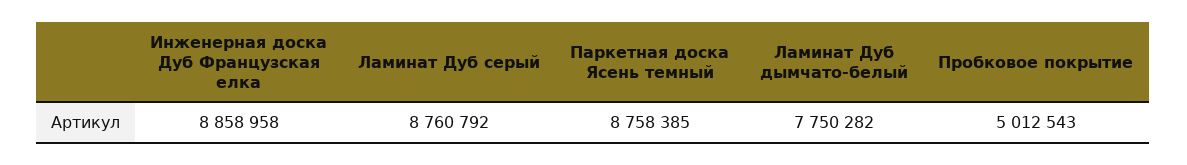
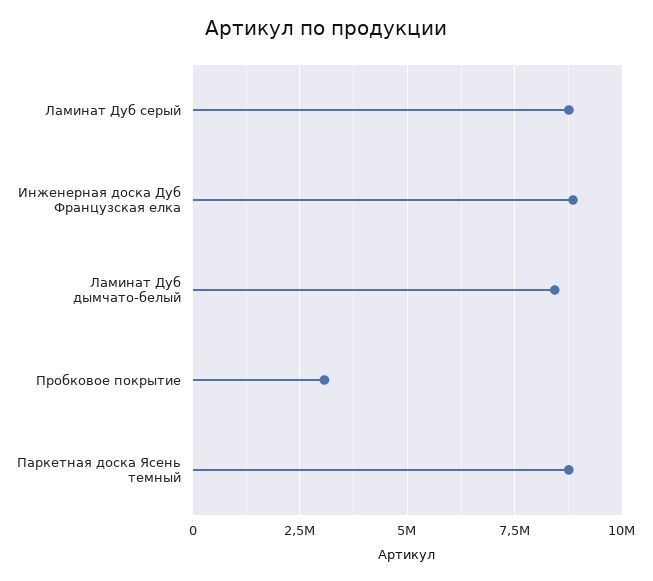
  {
    "Инженерная доска Дуб Французская елка": 8858958,
    "Ламинат Дуб серый": 8760792,
    "Паркетная доска Ясень темный": 8758385,
-   "Ламинат Дуб дымчато-белый": 7750282,
+   "Ламинат Дуб дымчато-белый": 8500000,
-   "Пробковое покрытие": 5012543
+   "Пробковое покрытие": 3000000
  }

